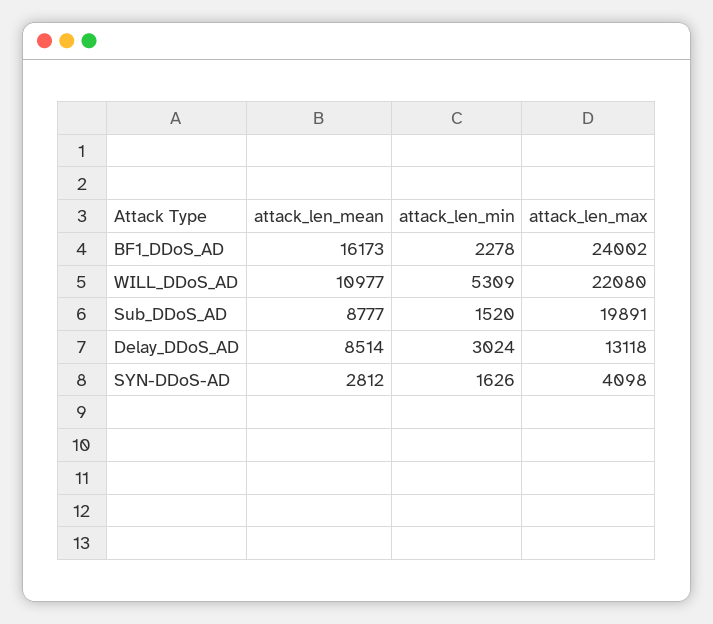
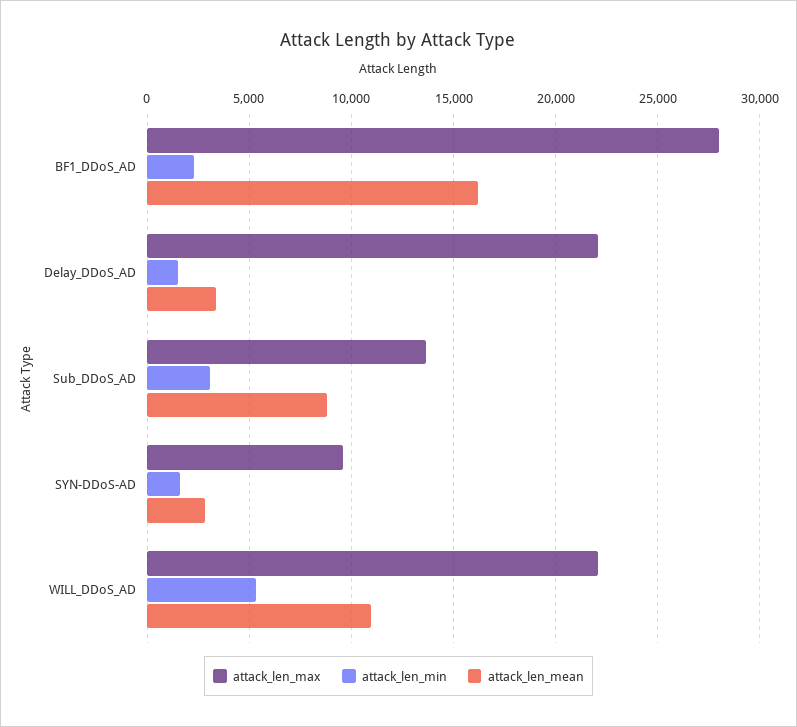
  {
    "attack_len_mean": {
      "BF1_DDoS_AD": 16173,
      "WILL_DDoS_AD": 10977,
      "Sub_DDoS_AD": 8777,
-     "Delay_DDoS_AD": 8514,
+     "Delay_DDoS_AD": 3500,
      "SYN-DDoS-AD": 2812
    },
    "attack_len_min": {
      "BF1_DDoS_AD": 2278,
      "WILL_DDoS_AD": 5309,
-     "Sub_DDoS_AD": 1520,
+     "Sub_DDoS_AD": 3000,
-     "Delay_DDoS_AD": 3024,
+     "Delay_DDoS_AD": 1500,
      "SYN-DDoS-AD": 1626
    },
    "attack_len_max": {
-     "BF1_DDoS_AD": 24002,
+     "BF1_DDoS_AD": 28000,
      "WILL_DDoS_AD": 22080,
-     "Sub_DDoS_AD": 19891,
+     "Sub_DDoS_AD": 13500,
-     "Delay_DDoS_AD": 13118,
+     "Delay_DDoS_AD": 22000,
-     "SYN-DDoS-AD": 4098
+     "SYN-DDoS-AD": 9500
    }
  }

